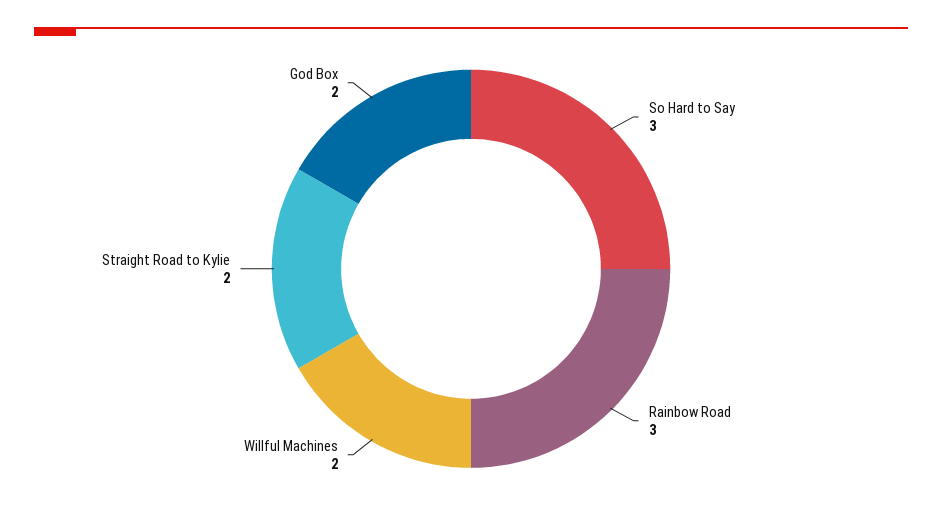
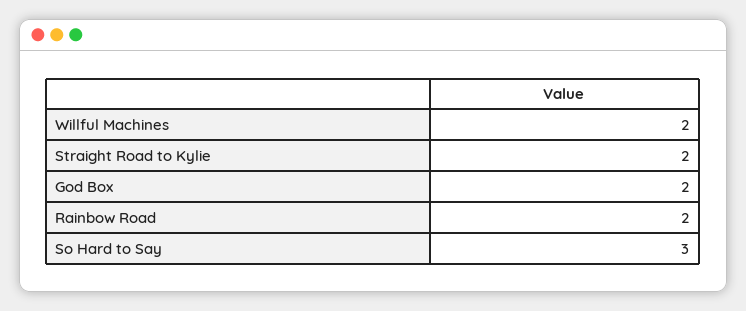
  {
    "So Hard to Say": 3,
-   "Rainbow Road": 3,
+   "Rainbow Road": 2,
    "Willful Machines": 2,
    "Straight Road to Kylie": 2,
    "God Box": 2
  }

